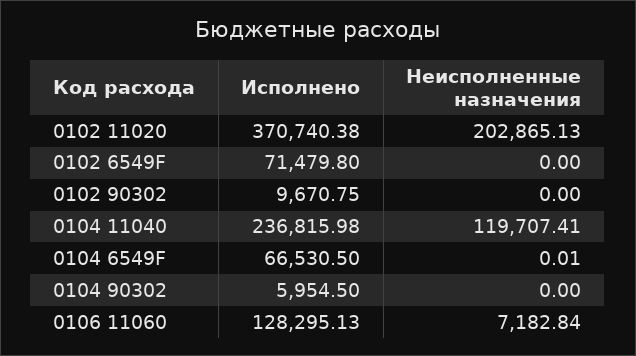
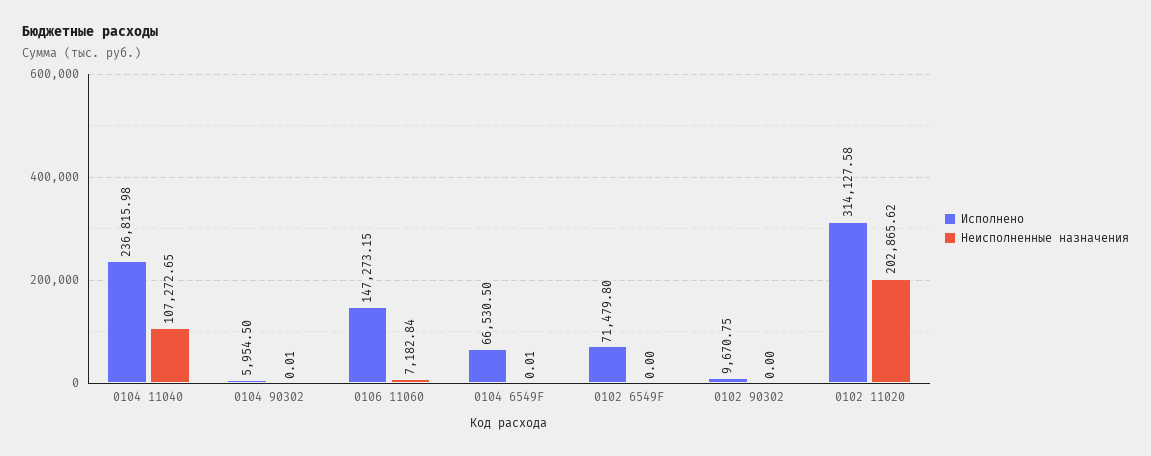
  {
    "Исполнено": {
-     "0102 11020": 370740.38,
+     "0102 11020": 314127.58,
      "0102 6549F": 71479.8,
      "0102 90302": 9670.75,
      "0104 11040": 236815.98,
      "0104 6549F": 66530.5,
      "0104 90302": 5954.5,
-     "0106 11060": 128295.13
+     "0106 11060": 147273.15
    },
    "Неисполненные назначения": {
-     "0102 11020": 202865.13,
+     "0102 11020": 202865.62,
      "0102 6549F": 0,
      "0102 90302": 0,
-     "0104 11040": 119707.41,
+     "0104 11040": 107272.65,
      "0104 6549F": 0.01,
-     "0104 90302": 0,
+     "0104 90302": 0.01,
      "0106 11060": 7182.84
    }
  }

